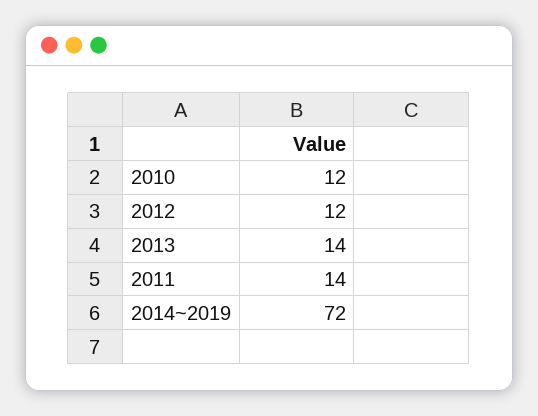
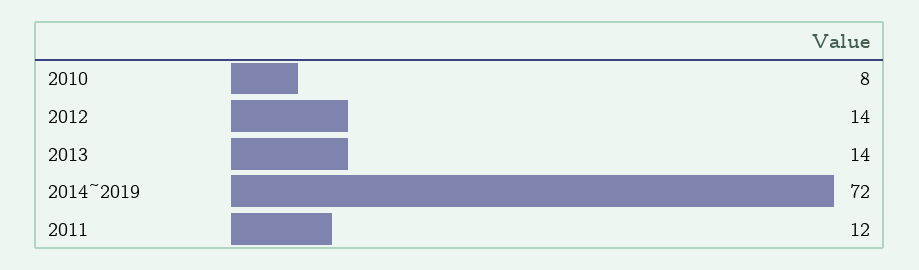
  {
-   "2010": 12,
+   "2010": 8,
-   "2012": 12,
+   "2012": 14,
    "2013": 14,
-   "2011": 14,
+   "2011": 12,
    "2014~2019": 72
  }

